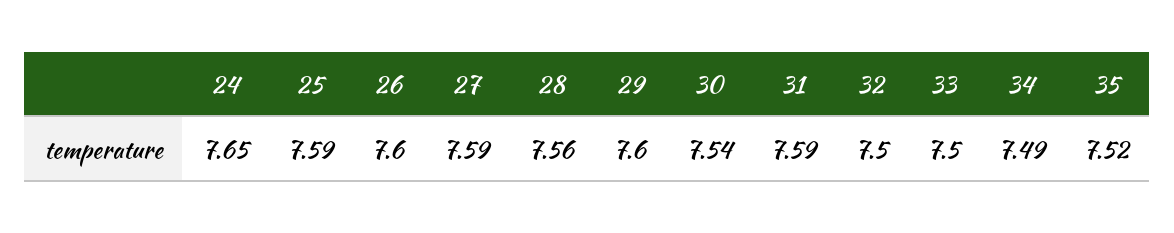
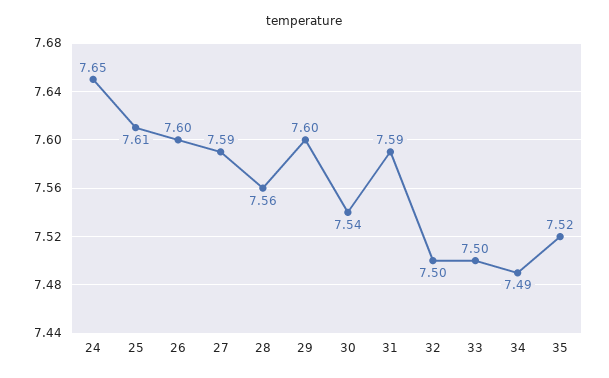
  {
    "24": 7.65,
-   "25": 7.59,
+   "25": 7.61,
    "26": 7.6,
    "27": 7.59,
    "28": 7.56,
    "29": 7.6,
    "30": 7.54,
    "31": 7.59,
    "32": 7.5,
    "33": 7.5,
    "34": 7.49,
    "35": 7.52
  }

